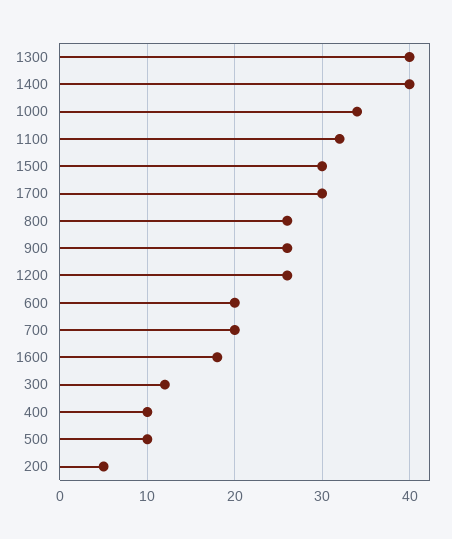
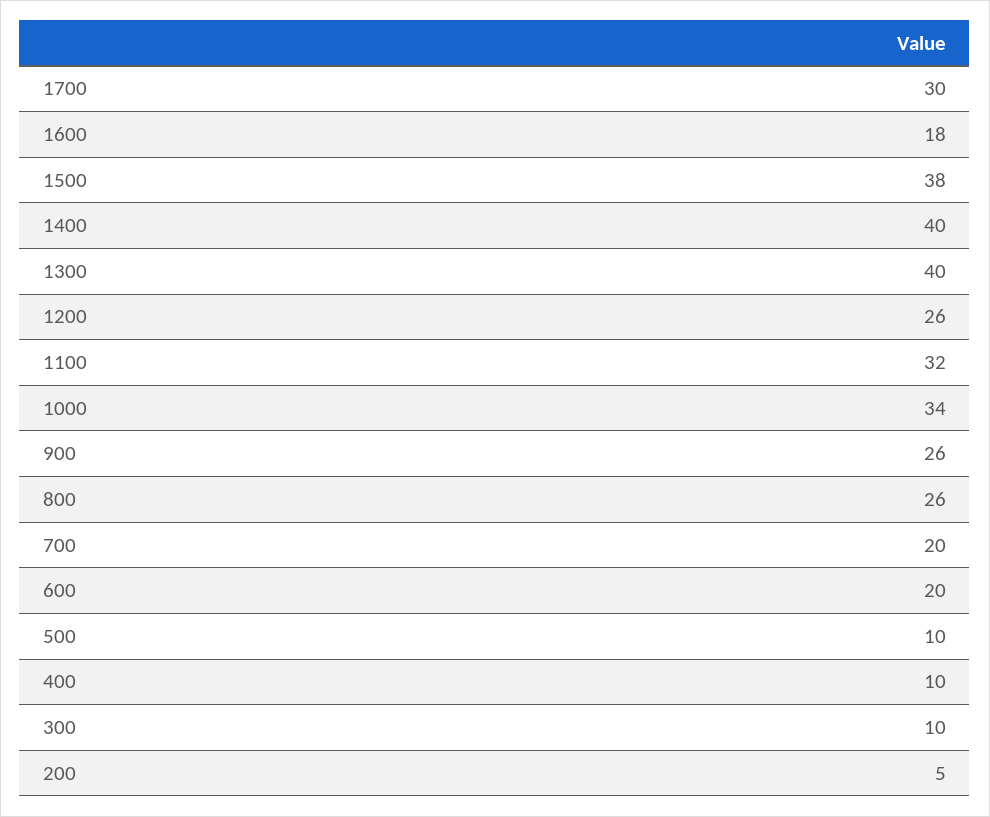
  {
    "1300": 40,
    "1400": 40,
    "1000": 34,
    "1100": 32,
-   "1500": 30,
+   "1500": 38,
    "1700": 30,
    "800": 26,
    "900": 26,
    "1200": 26,
    "600": 20,
    "700": 20,
    "1600": 18,
-   "300": 12,
+   "300": 10,
    "400": 10,
    "500": 10,
    "200": 5
  }

